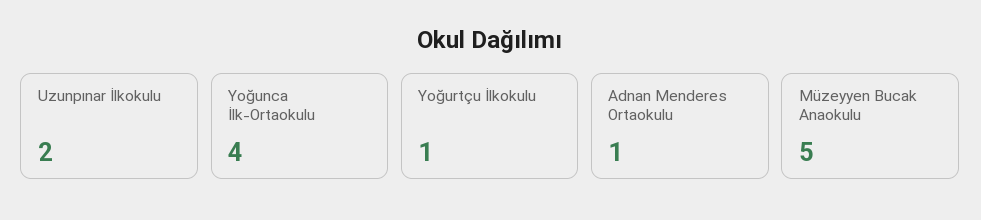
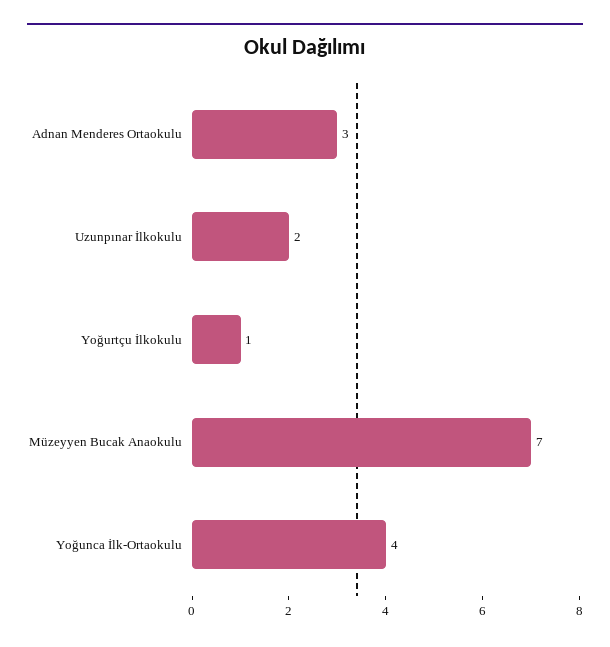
  {
    "Uzunpınar İlkokulu": 2,
    "Yoğunca İlk-Ortaokulu": 4,
    "Yoğurtçu İlkokulu": 1,
-   "Adnan Menderes Ortaokulu": 1,
+   "Adnan Menderes Ortaokulu": 3,
-   "Müzeyyen Bucak Anaokulu": 5
+   "Müzeyyen Bucak Anaokulu": 7
  }

